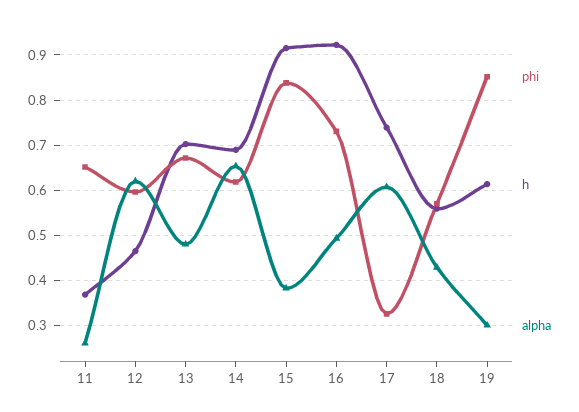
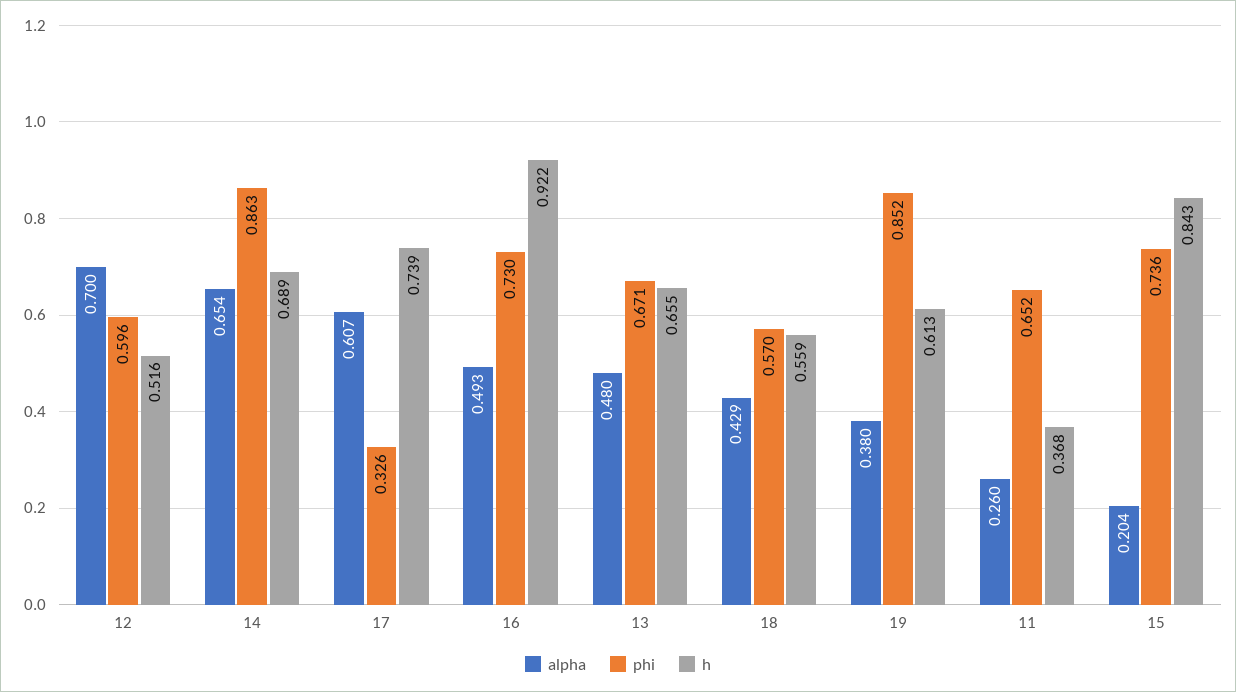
  {
    "phi": {
      "11": 0.652,
      "12": 0.596,
      "13": 0.671,
-     "14": 0.62,
+     "14": 0.863,
-     "15": 0.84,
+     "15": 0.736,
      "16": 0.73,
      "17": 0.326,
      "18": 0.57,
      "19": 0.852
    },
    "h": {
      "11": 0.368,
-     "12": 0.46,
+     "12": 0.516,
-     "13": 0.7,
+     "13": 0.655,
      "14": 0.689,
-     "15": 0.92,
+     "15": 0.843,
      "16": 0.922,
      "17": 0.739,
      "18": 0.559,
      "19": 0.613
    },
    "alpha": {
      "11": 0.26,
-     "12": 0.62,
+     "12": 0.7,
      "13": 0.48,
      "14": 0.654,
-     "15": 0.38,
+     "15": 0.204,
      "16": 0.493,
      "17": 0.607,
      "18": 0.429,
-     "19": 0.3
+     "19": 0.38
    }
  }

